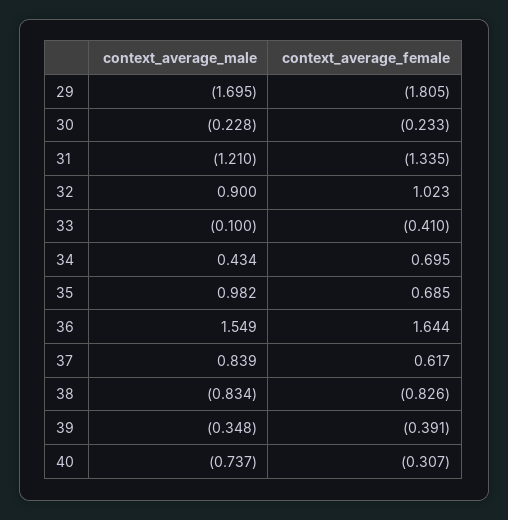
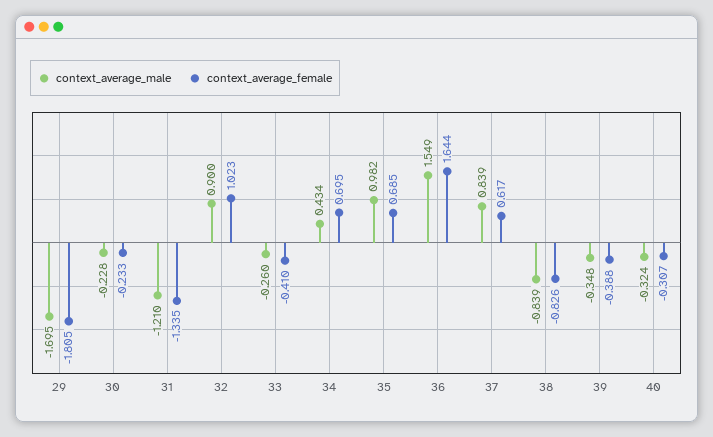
  {
    "context_average_male": {
      "29": -1.695,
      "30": -0.228,
      "31": -1.21,
      "32": 0.9,
-     "33": -0.1,
+     "33": -0.26,
      "34": 0.434,
      "35": 0.982,
      "36": 1.549,
      "37": 0.839,
-     "38": -0.834,
+     "38": -0.839,
      "39": -0.348,
-     "40": -0.737
+     "40": -0.324
    },
    "context_average_female": {
      "29": -1.805,
      "30": -0.233,
      "31": -1.335,
      "32": 1.023,
      "33": -0.41,
      "34": 0.695,
      "35": 0.685,
      "36": 1.644,
      "37": 0.617,
      "38": -0.826,
-     "39": -0.391,
+     "39": -0.388,
      "40": -0.307
    }
  }

